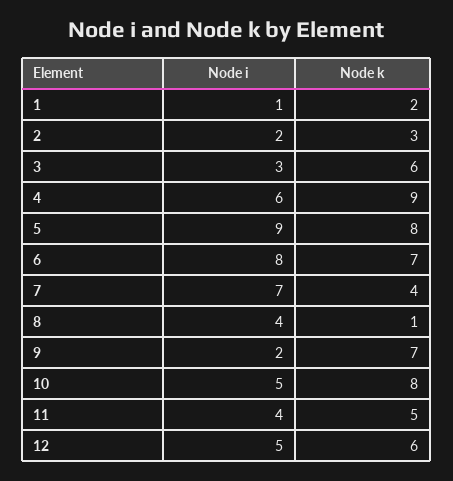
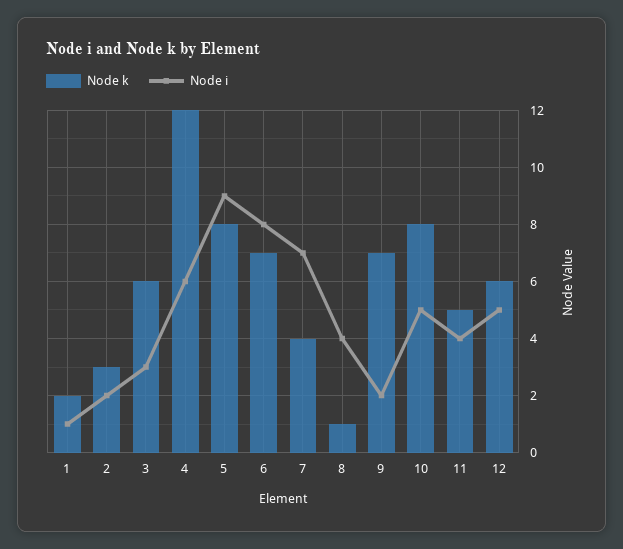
  {
    "Node i": {
      "1": 1,
      "2": 2,
      "3": 3,
      "4": 6,
      "5": 9,
      "6": 8,
      "7": 7,
      "8": 4,
      "9": 2,
      "10": 5,
      "11": 4,
      "12": 5
    },
    "Node k": {
      "1": 2,
      "2": 3,
      "3": 6,
-     "4": 9,
+     "4": 12,
      "5": 8,
      "6": 7,
      "7": 4,
      "8": 1,
      "9": 7,
      "10": 8,
      "11": 5,
      "12": 6
    }
  }

